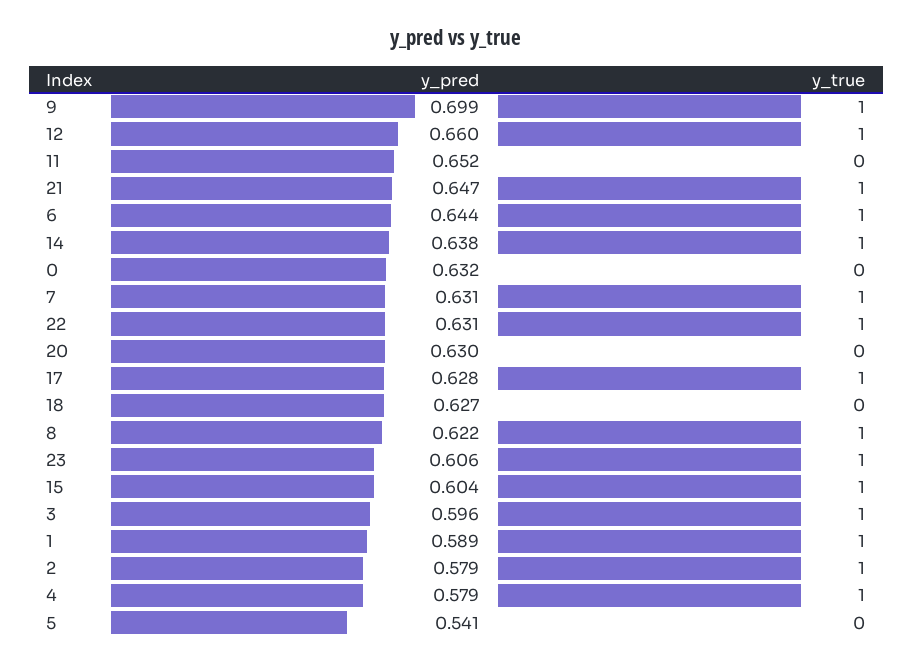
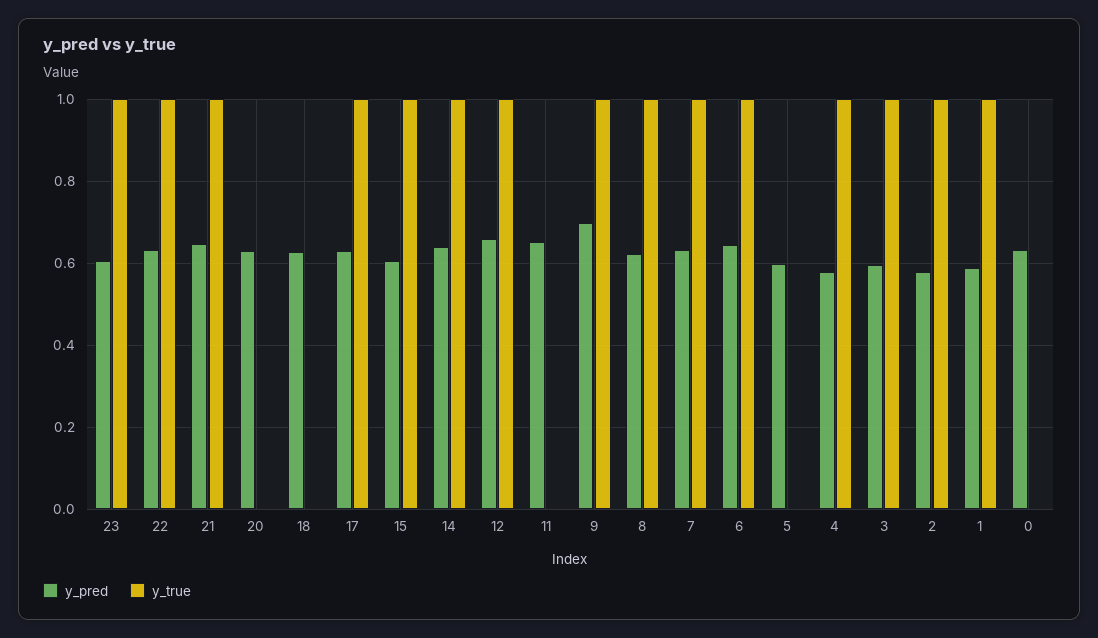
  {
    "y_pred": {
      "9": 0.699,
      "12": 0.66,
      "11": 0.652,
      "21": 0.647,
      "6": 0.644,
      "14": 0.638,
      "0": 0.632,
      "7": 0.631,
      "22": 0.631,
      "20": 0.63,
      "17": 0.628,
      "18": 0.627,
      "8": 0.622,
      "23": 0.606,
      "15": 0.604,
      "3": 0.596,
      "1": 0.589,
      "2": 0.579,
      "4": 0.579,
-     "5": 0.541
+     "5": 0.6
    },
    "y_true": {
      "9": 1,
      "12": 1,
      "11": 0,
      "21": 1,
      "6": 1,
      "14": 1,
      "0": 0,
      "7": 1,
      "22": 1,
      "20": 0,
      "17": 1,
      "18": 0,
      "8": 1,
      "23": 1,
      "15": 1,
      "3": 1,
      "1": 1,
      "2": 1,
      "4": 1,
      "5": 0
    }
  }

